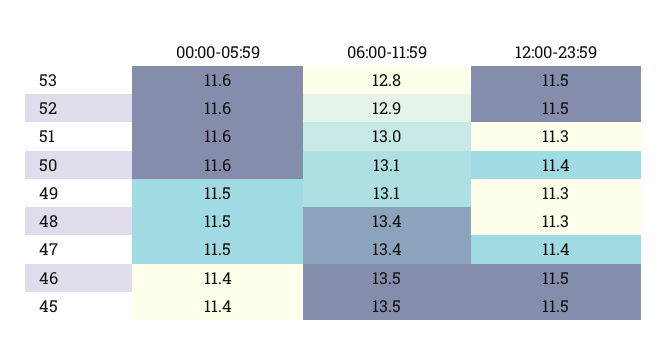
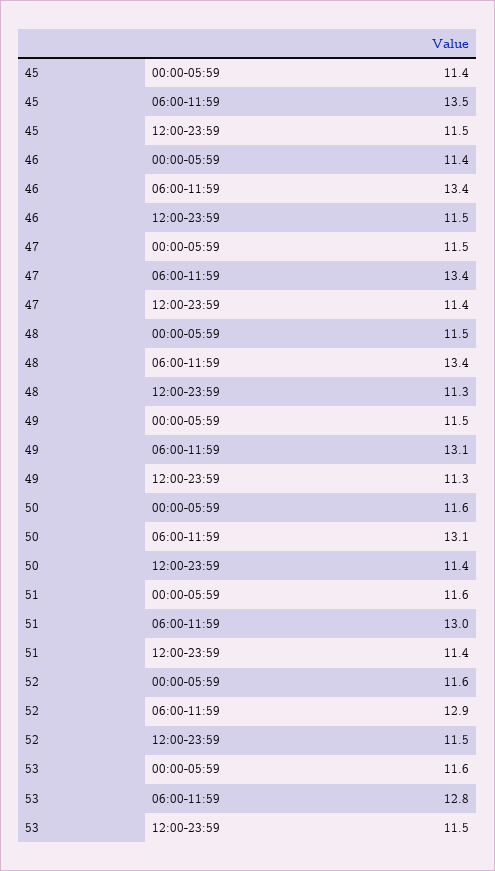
  {
    "00:00-05:59": {
      "53": 11.6,
      "52": 11.6,
      "51": 11.6,
      "50": 11.6,
      "49": 11.5,
      "48": 11.5,
      "47": 11.5,
      "46": 11.4,
      "45": 11.4
    },
    "06:00-11:59": {
      "53": 12.8,
      "52": 12.9,
      "51": 13,
      "50": 13.1,
      "49": 13.1,
      "48": 13.4,
      "47": 13.4,
-     "46": 13.5,
+     "46": 13.4,
      "45": 13.5
    },
    "12:00-23:59": {
      "53": 11.5,
      "52": 11.5,
-     "51": 11.3,
+     "51": 11.4,
      "50": 11.4,
      "49": 11.3,
      "48": 11.3,
      "47": 11.4,
      "46": 11.5,
      "45": 11.5
    }
  }

